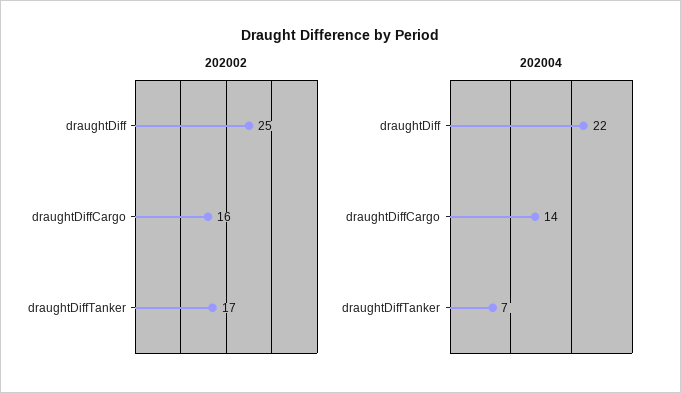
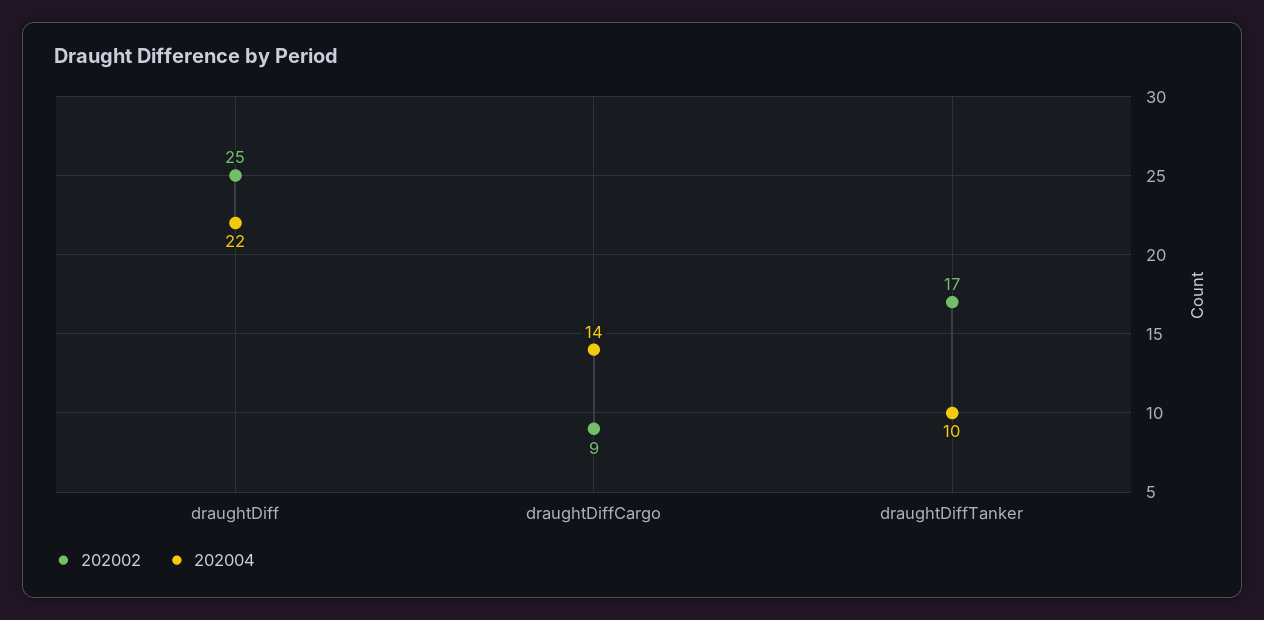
  {
    "202002": {
      "draughtDiff": 25,
-     "draughtDiffCargo": 16,
+     "draughtDiffCargo": 9,
      "draughtDiffTanker": 17
    },
    "202004": {
      "draughtDiff": 22,
      "draughtDiffCargo": 14,
-     "draughtDiffTanker": 7
+     "draughtDiffTanker": 10
    }
  }

